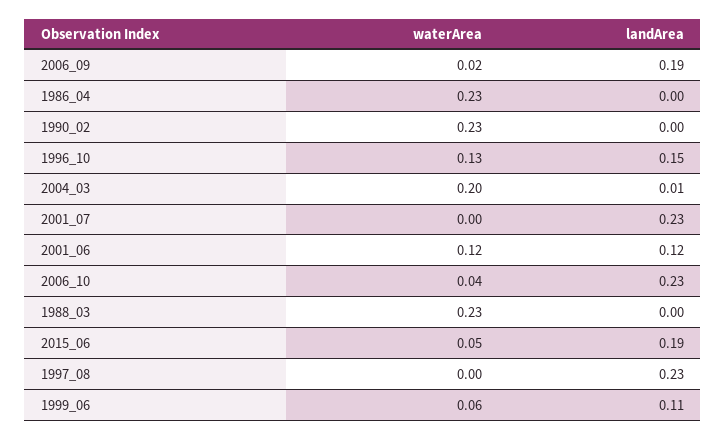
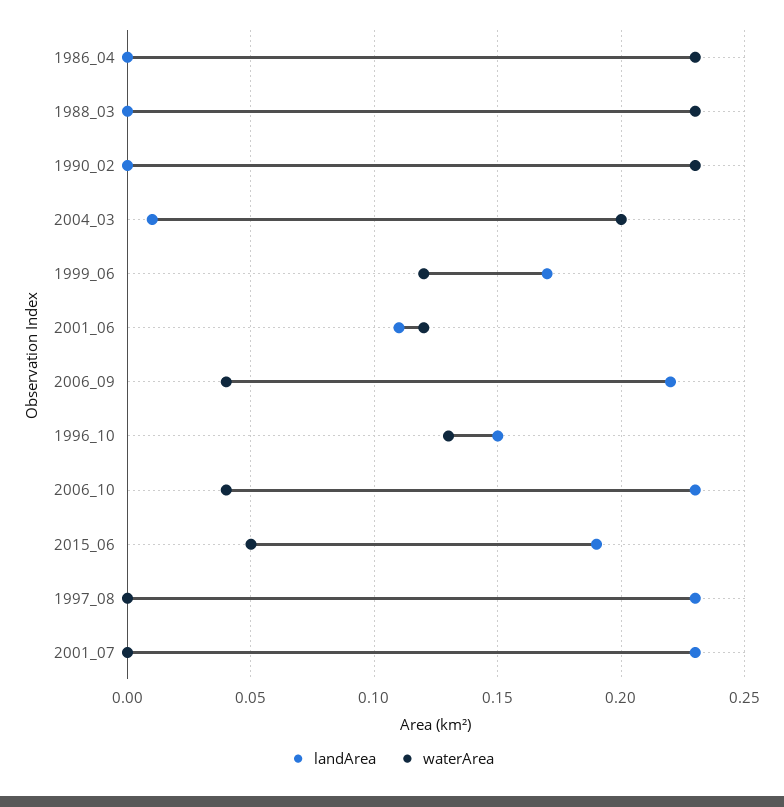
  {
    "waterArea": {
-     "2006_09": 0.02,
+     "2006_09": 0.04,
      "1986_04": 0.23,
      "1990_02": 0.23,
      "1996_10": 0.13,
      "2004_03": 0.2,
      "2001_07": 0,
      "2001_06": 0.12,
      "2006_10": 0.04,
      "1988_03": 0.23,
      "2015_06": 0.05,
      "1997_08": 0,
-     "1999_06": 0.06
+     "1999_06": 0.12
    },
    "landArea": {
-     "2006_09": 0.19,
+     "2006_09": 0.22,
      "1986_04": 0,
      "1990_02": 0,
      "1996_10": 0.15,
      "2004_03": 0.01,
      "2001_07": 0.23,
-     "2001_06": 0.12,
+     "2001_06": 0.11,
      "2006_10": 0.23,
      "1988_03": 0,
      "2015_06": 0.19,
      "1997_08": 0.23,
-     "1999_06": 0.11
+     "1999_06": 0.17
    }
  }

